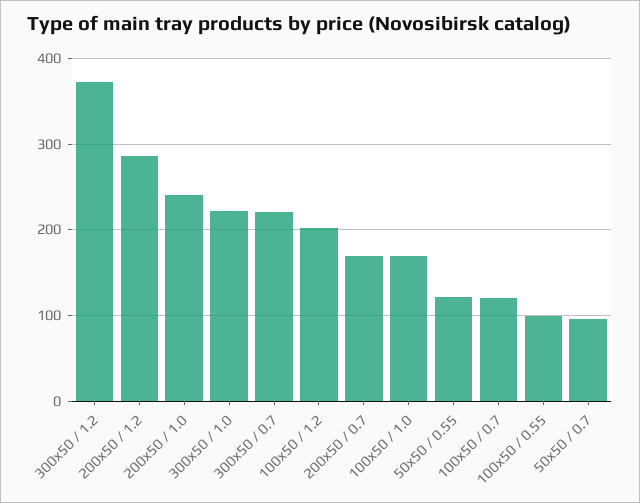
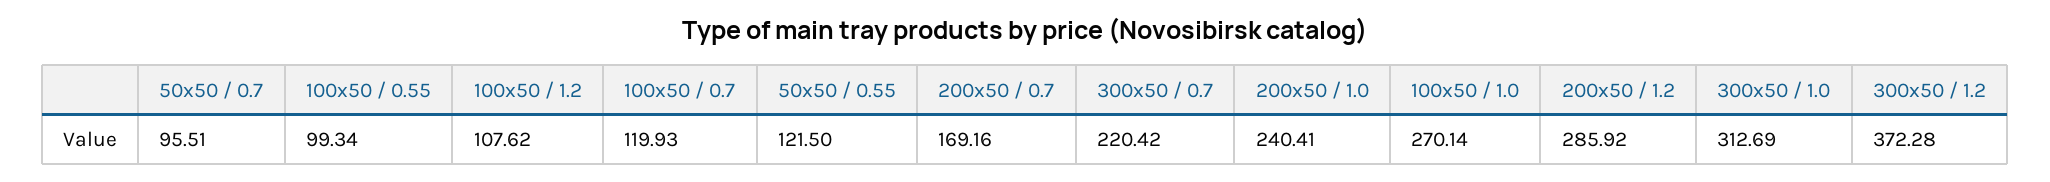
  {
    "300x50 / 1.2": 372.28,
    "200x50 / 1.2": 285.92,
    "200x50 / 1.0": 240.41,
-   "300x50 / 1.0": 220,
+   "300x50 / 1.0": 312.69,
    "300x50 / 0.7": 220.42,
-   "100x50 / 1.2": 200,
+   "100x50 / 1.2": 107.62,
    "200x50 / 0.7": 169.16,
-   "100x50 / 1.0": 170,
+   "100x50 / 1.0": 270.14,
    "50x50 / 0.55": 121.5,
    "100x50 / 0.7": 119.93,
    "100x50 / 0.55": 99.34,
    "50x50 / 0.7": 95.51
  }

